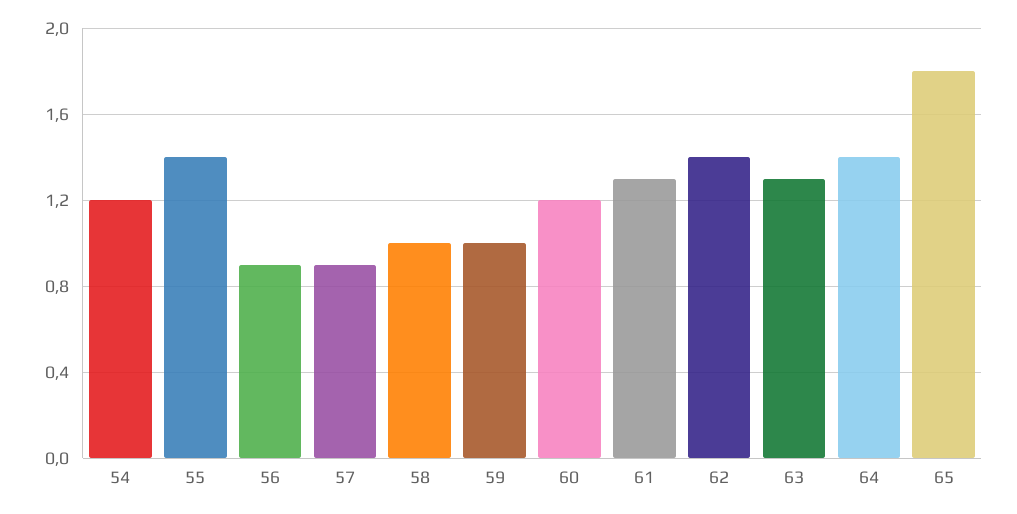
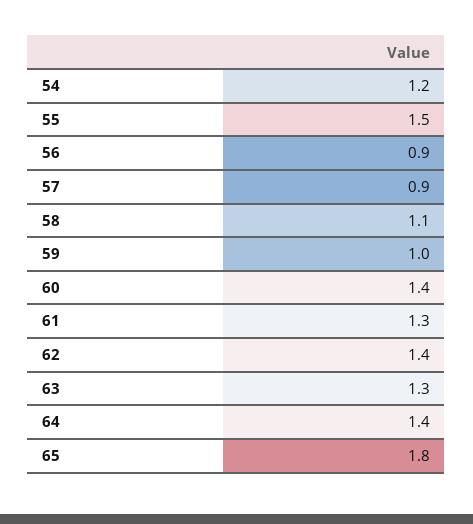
  {
    "54": 1.2,
-   "55": 1.4,
+   "55": 1.5,
    "56": 0.9,
    "57": 0.9,
-   "58": 1,
+   "58": 1.1,
    "59": 1,
-   "60": 1.2,
+   "60": 1.4,
    "61": 1.3,
    "62": 1.4,
    "63": 1.3,
    "64": 1.4,
    "65": 1.8
  }

